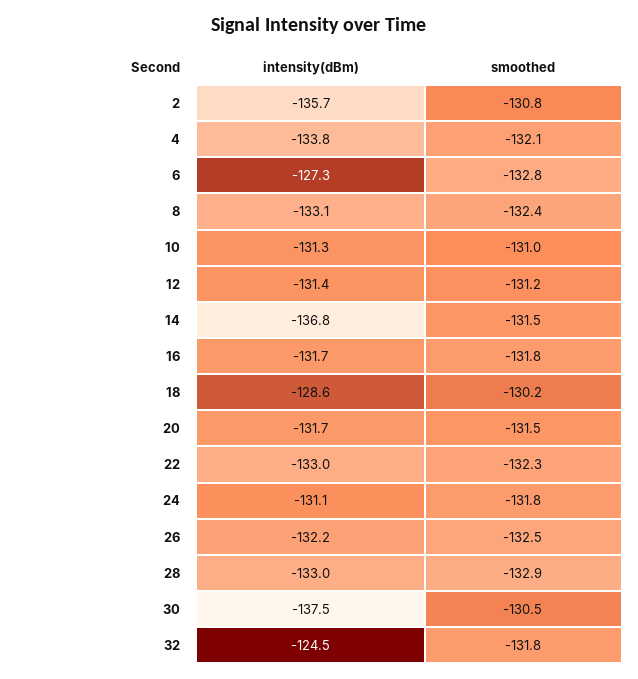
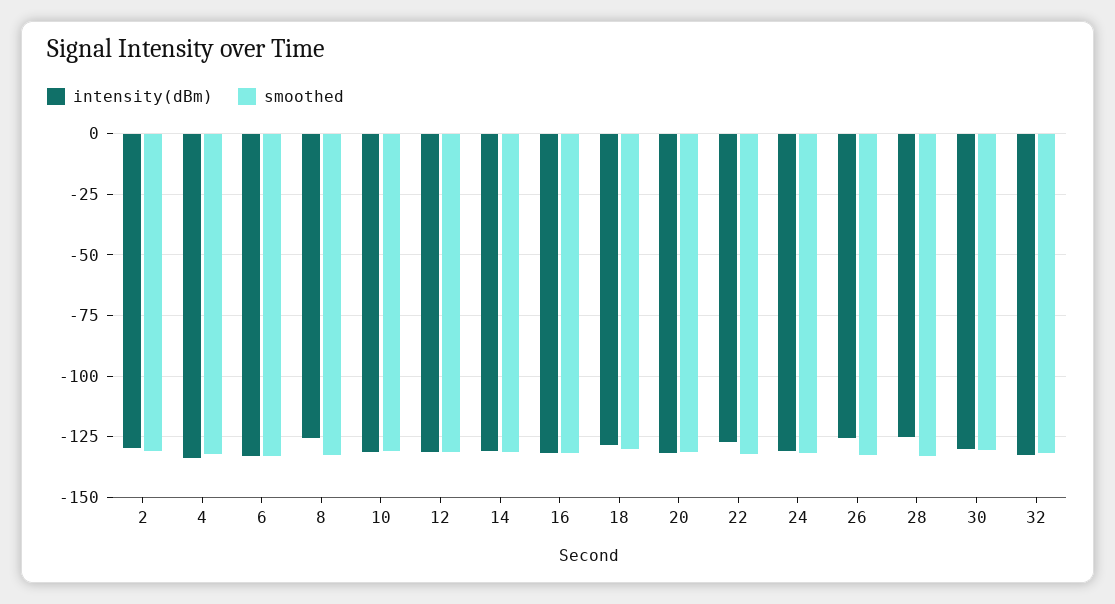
  {
    "intensity(dBm)": {
-     "2": -135.7,
+     "2": -130,
      "4": -133.8,
-     "6": -127.3,
+     "6": -132.5,
-     "8": -133.1,
+     "8": -125,
      "10": -131.3,
      "12": -131.4,
-     "14": -136.8,
+     "14": -130,
      "16": -131.7,
      "18": -128.6,
      "20": -131.7,
-     "22": -133,
+     "22": -127.5,
      "24": -131.1,
-     "26": -132.2,
+     "26": -125,
-     "28": -133,
+     "28": -125,
-     "30": -137.5,
+     "30": -130,
-     "32": -124.5
+     "32": -132.5
    },
    "smoothed": {
      "2": -130.8,
      "4": -132.1,
      "6": -132.8,
      "8": -132.4,
      "10": -131,
      "12": -131.2,
      "14": -131.5,
      "16": -131.8,
      "18": -130.2,
      "20": -131.5,
      "22": -132.3,
      "24": -131.8,
      "26": -132.5,
      "28": -132.9,
      "30": -130.5,
      "32": -131.8
    }
  }

